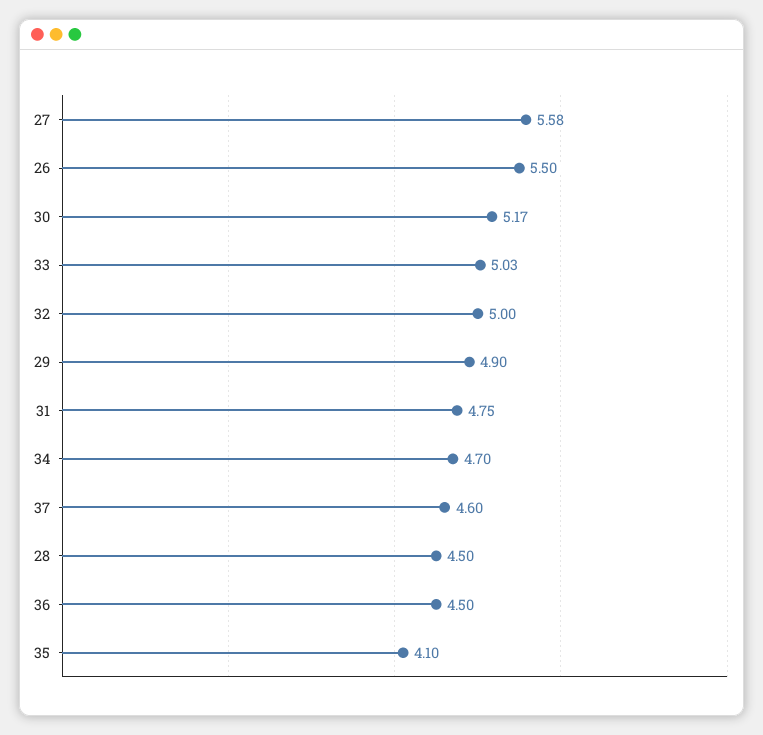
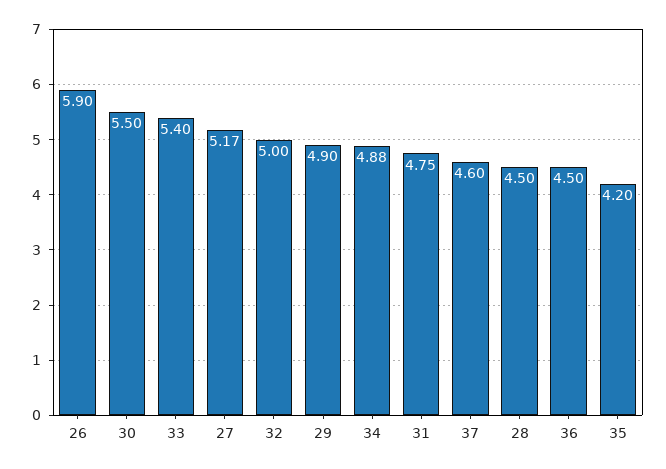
  {
-   "27": 5.58,
+   "27": 5.17,
-   "26": 5.5,
+   "26": 5.9,
-   "30": 5.17,
+   "30": 5.5,
-   "33": 5.03,
+   "33": 5.4,
    "32": 5,
    "29": 4.9,
    "31": 4.75,
-   "34": 4.7,
+   "34": 4.88,
    "37": 4.6,
    "28": 4.5,
    "36": 4.5,
-   "35": 4.1
+   "35": 4.2
  }

